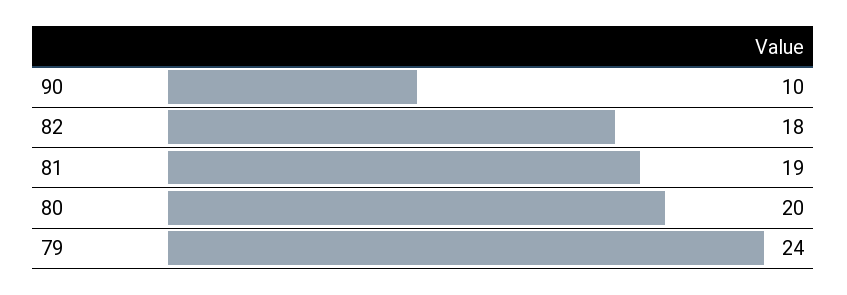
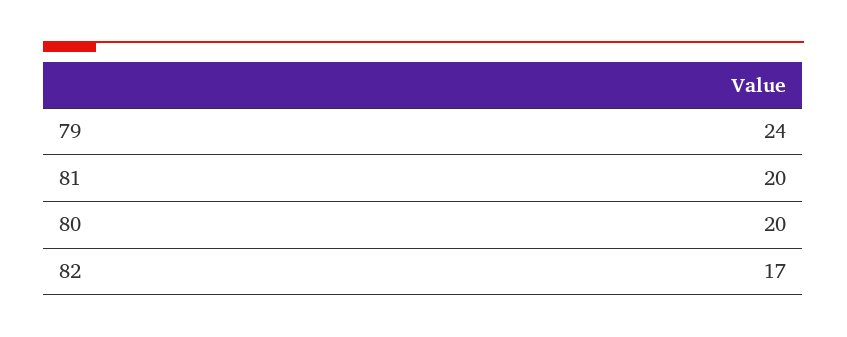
  {
-   "90": 10,
-   "82": 18,
+   "82": 17,
-   "81": 19,
+   "81": 20,
    "80": 20,
    "79": 24
  }

